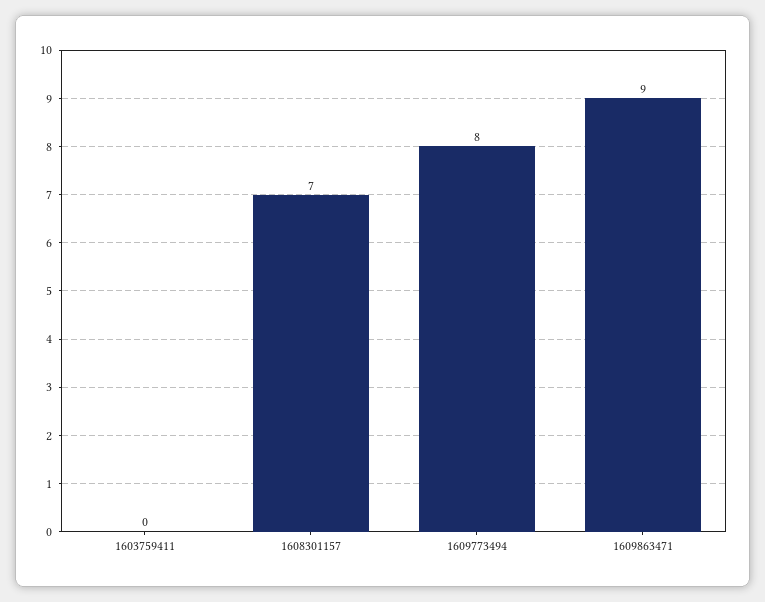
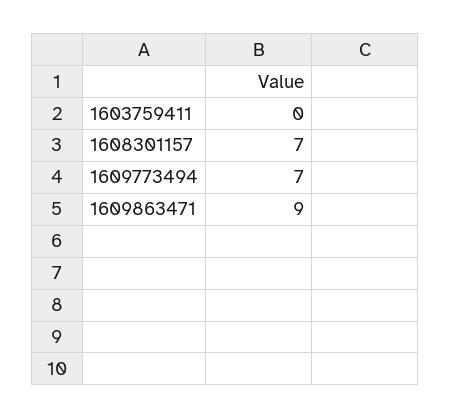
  {
    "1603759411": 0,
    "1608301157": 7,
-   "1609773494": 8,
+   "1609773494": 7,
    "1609863471": 9
  }

